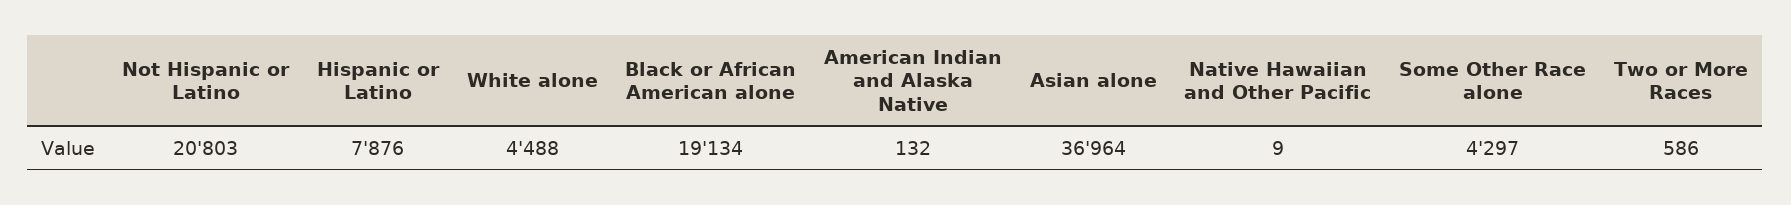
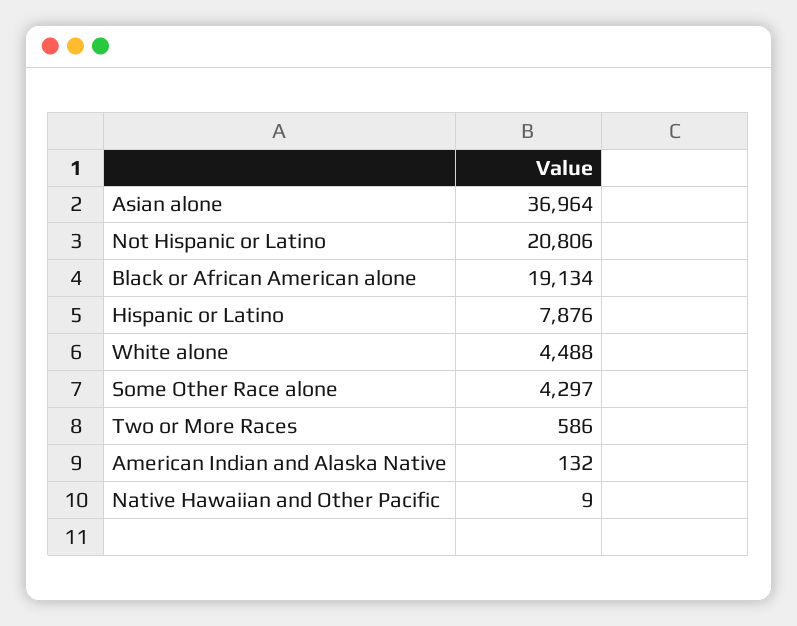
  {
-   "Not Hispanic or Latino": 20803,
+   "Not Hispanic or Latino": 20806,
    "Hispanic or Latino": 7876,
    "White alone": 4488,
    "Black or African American alone": 19134,
    "American Indian and Alaska Native": 132,
    "Asian alone": 36964,
    "Native Hawaiian and Other Pacific": 9,
    "Some Other Race alone": 4297,
    "Two or More Races": 586
  }

